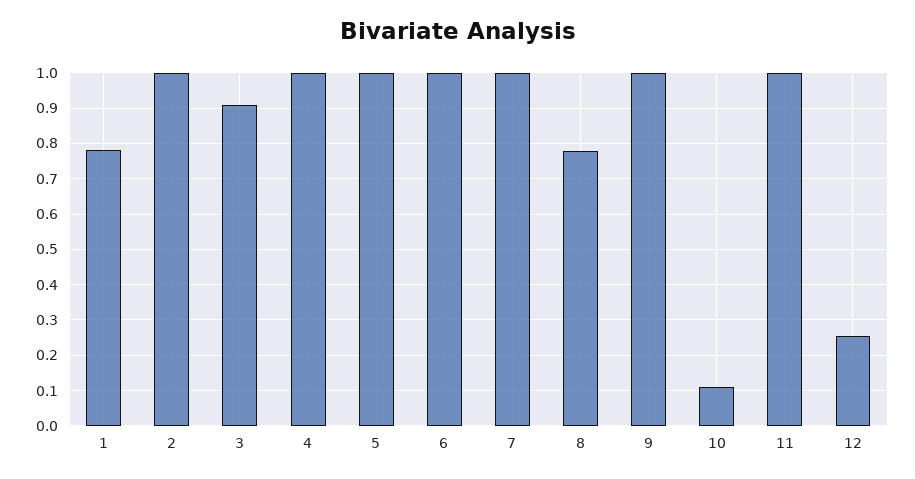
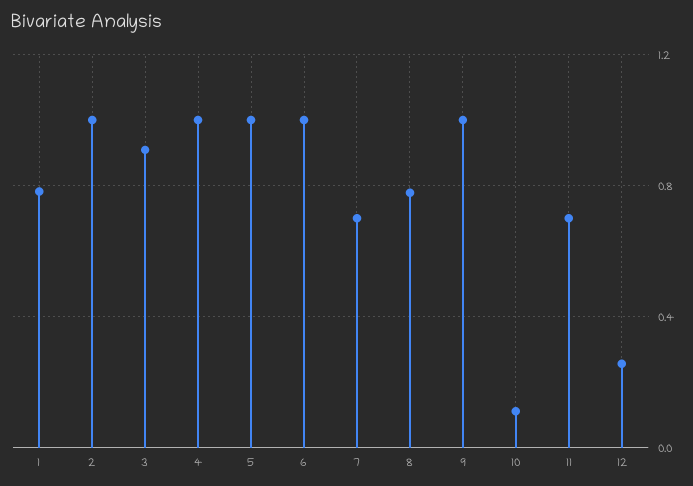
  {
    "1": 0.78,
    "2": 1,
    "3": 0.9,
    "4": 1,
    "5": 1,
    "6": 1,
-   "7": 1,
+   "7": 0.7,
    "8": 0.78,
    "9": 1,
    "10": 0.12,
-   "11": 1,
+   "11": 0.7,
    "12": 0.26
  }

